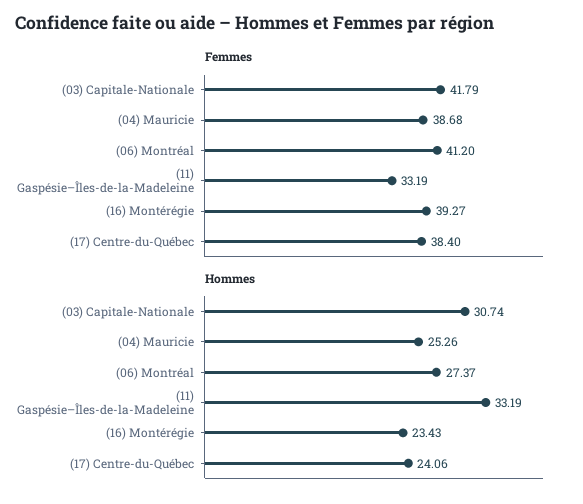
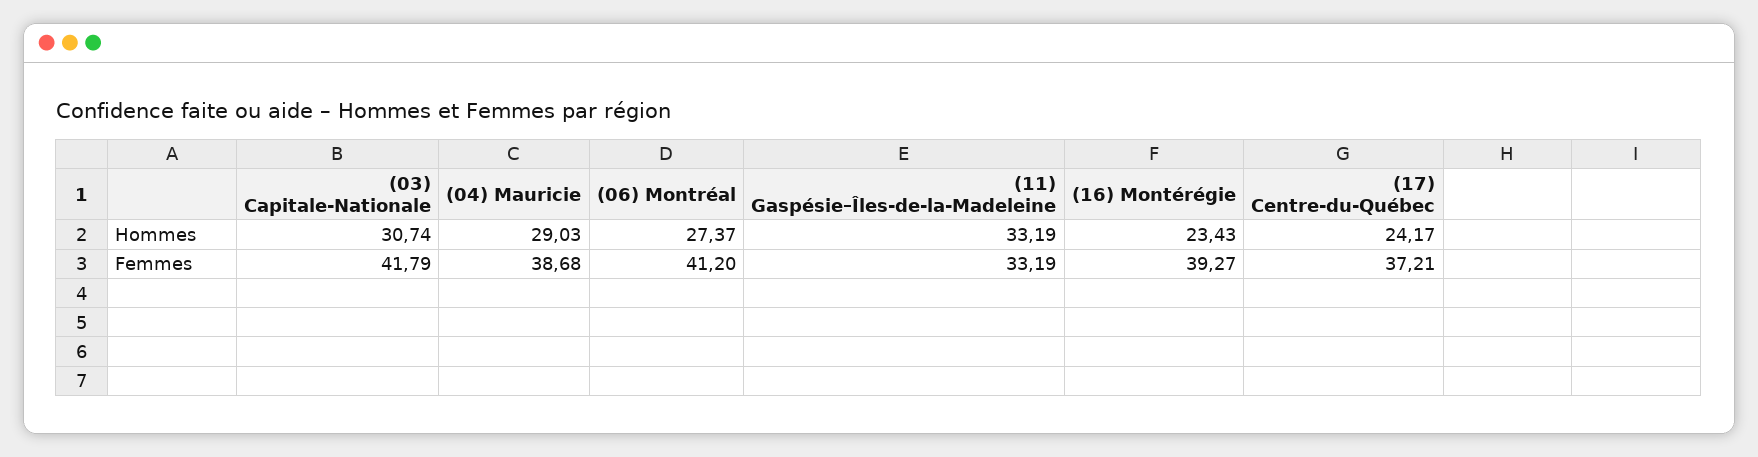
  {
    "Femmes": {
      "(03) Capitale-Nationale": 41.79,
      "(04) Mauricie": 38.68,
      "(06) Montréal": 41.2,
      "(11) Gaspésie–Îles-de-la-Madeleine": 33.19,
      "(16) Montérégie": 39.27,
-     "(17) Centre-du-Québec": 38.4
+     "(17) Centre-du-Québec": 37.21
    },
    "Hommes": {
      "(03) Capitale-Nationale": 30.74,
-     "(04) Mauricie": 25.26,
+     "(04) Mauricie": 29.03,
      "(06) Montréal": 27.37,
      "(11) Gaspésie–Îles-de-la-Madeleine": 33.19,
      "(16) Montérégie": 23.43,
-     "(17) Centre-du-Québec": 24.06
+     "(17) Centre-du-Québec": 24.17
    }
  }

